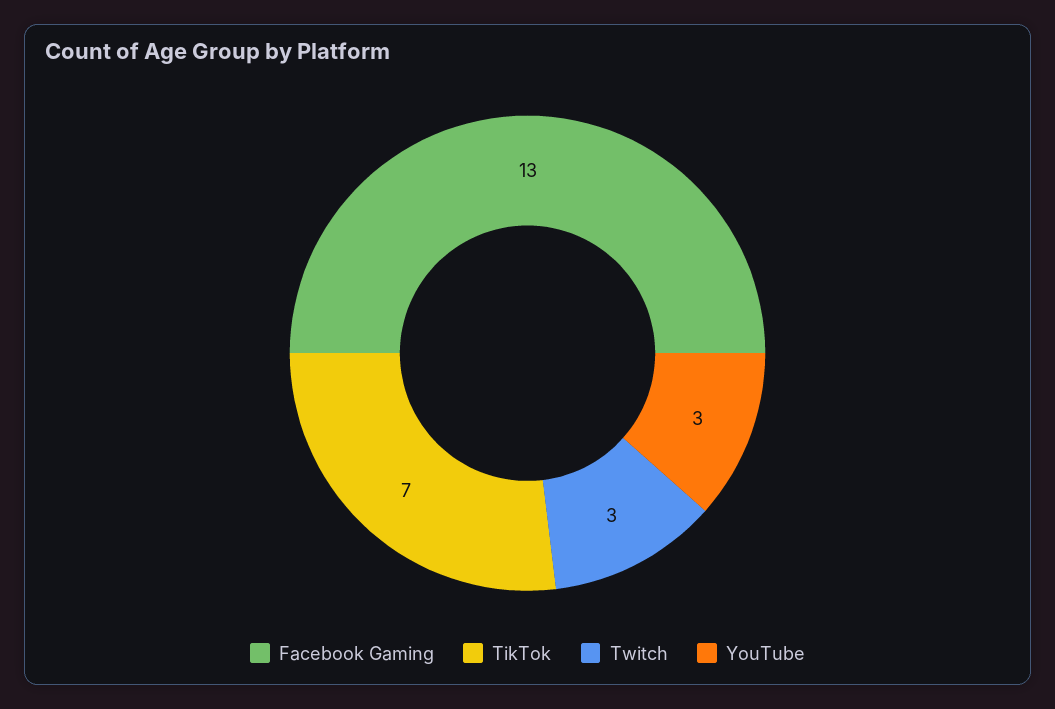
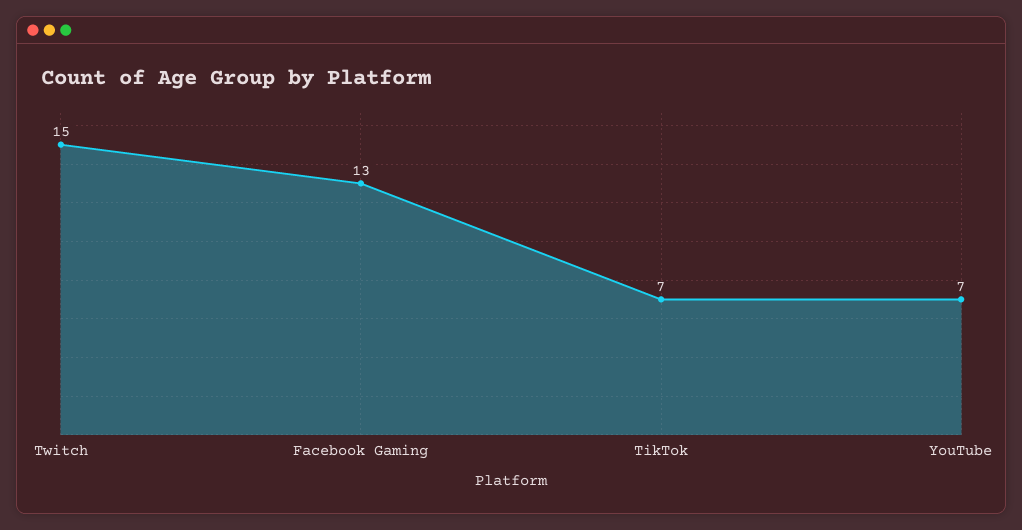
  {
    "Facebook Gaming": 13,
    "TikTok": 7,
-   "Twitch": 3,
+   "Twitch": 15,
-   "YouTube": 3
+   "YouTube": 7
  }

